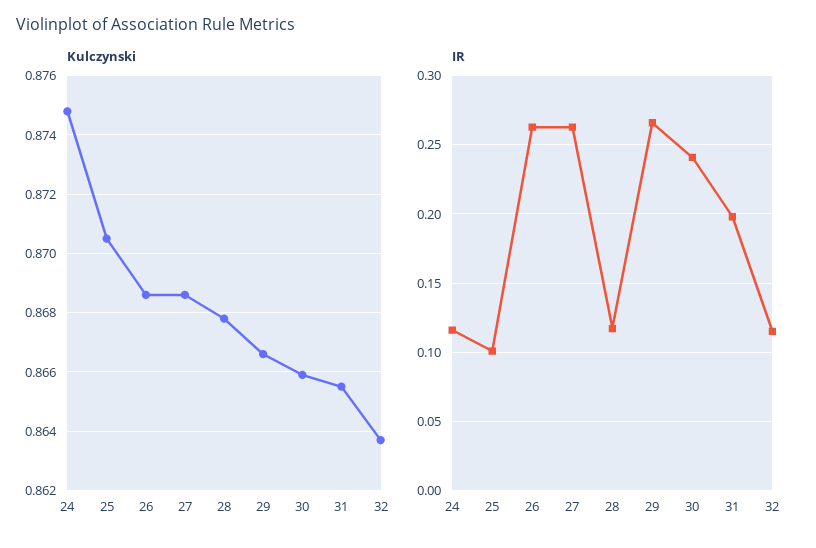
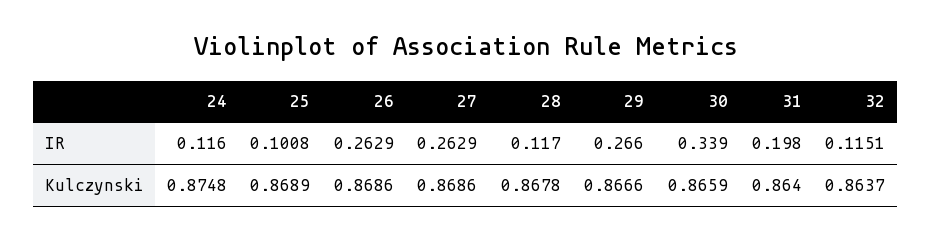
  {
    "Kulczynski": {
      "24": 0.8748,
-     "25": 0.8705,
+     "25": 0.8689,
      "26": 0.8686,
      "27": 0.8686,
      "28": 0.8678,
      "29": 0.8666,
      "30": 0.8659,
-     "31": 0.8655,
+     "31": 0.864,
      "32": 0.8637
    },
    "IR": {
      "24": 0.116,
      "25": 0.1008,
      "26": 0.2629,
      "27": 0.2629,
      "28": 0.117,
      "29": 0.266,
-     "30": 0.24,
+     "30": 0.339,
      "31": 0.198,
      "32": 0.1151
    }
  }

